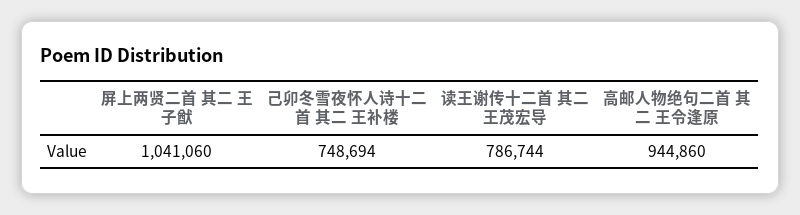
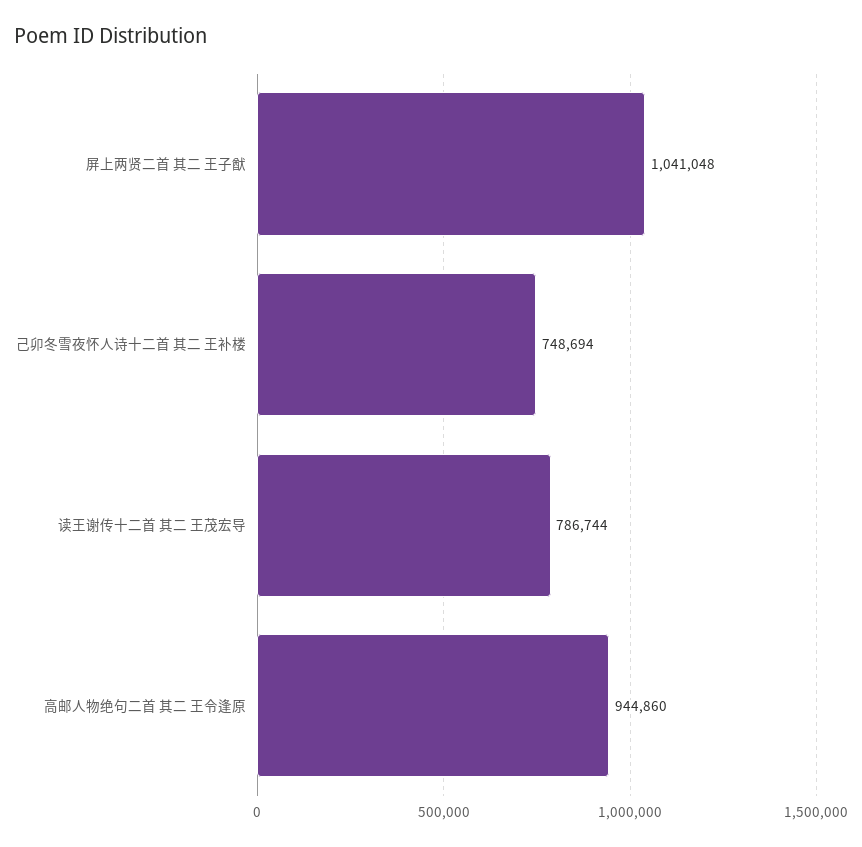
  {
-   "屏上两贤二首 其二 王子猷": 1041060,
+   "屏上两贤二首 其二 王子猷": 1041048,
    "己卯冬雪夜怀人诗十二首 其二 王补楼": 748694,
    "读王谢传十二首 其二 王茂宏导": 786744,
    "高邮人物绝句二首 其二 王令逢原": 944860
  }

